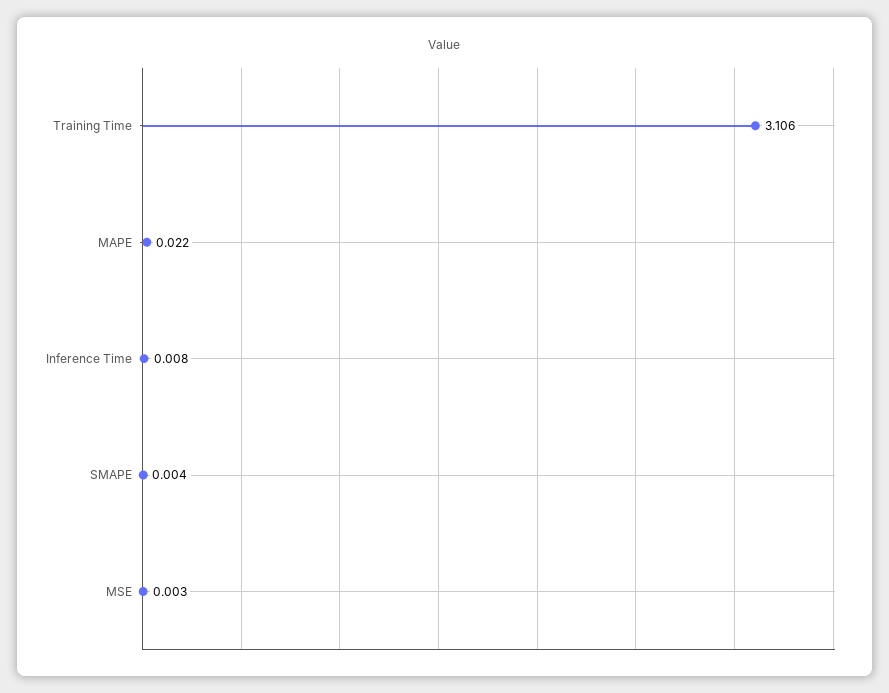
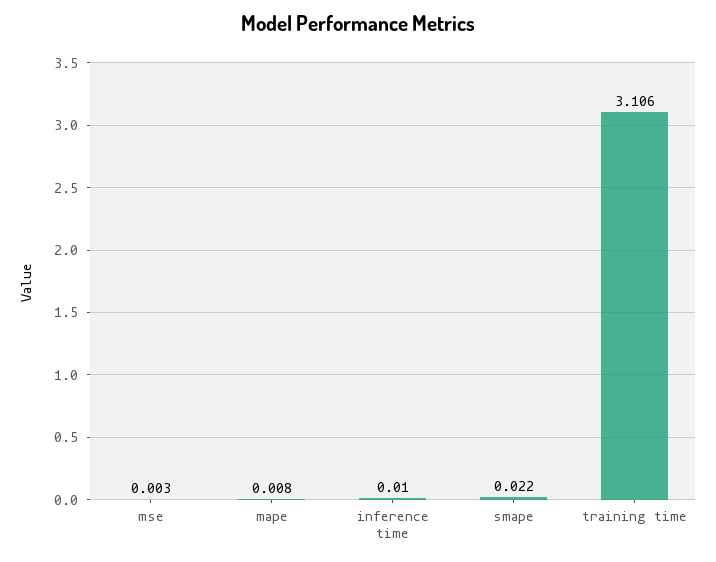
  {
    "Training Time": 3.106,
-   "MAPE": 0.022,
+   "MAPE": 0.008,
-   "Inference Time": 0.008,
+   "Inference Time": 0.01,
-   "SMAPE": 0.004,
+   "SMAPE": 0.022,
    "MSE": 0.003
  }

